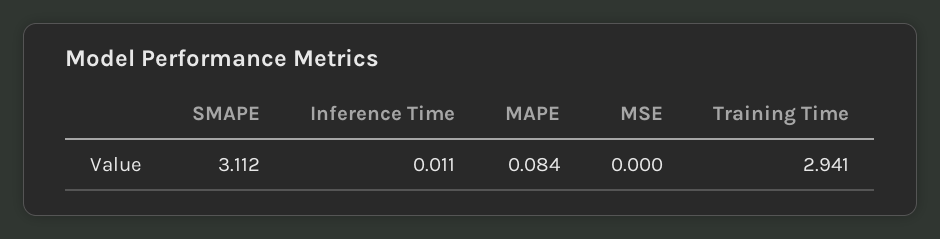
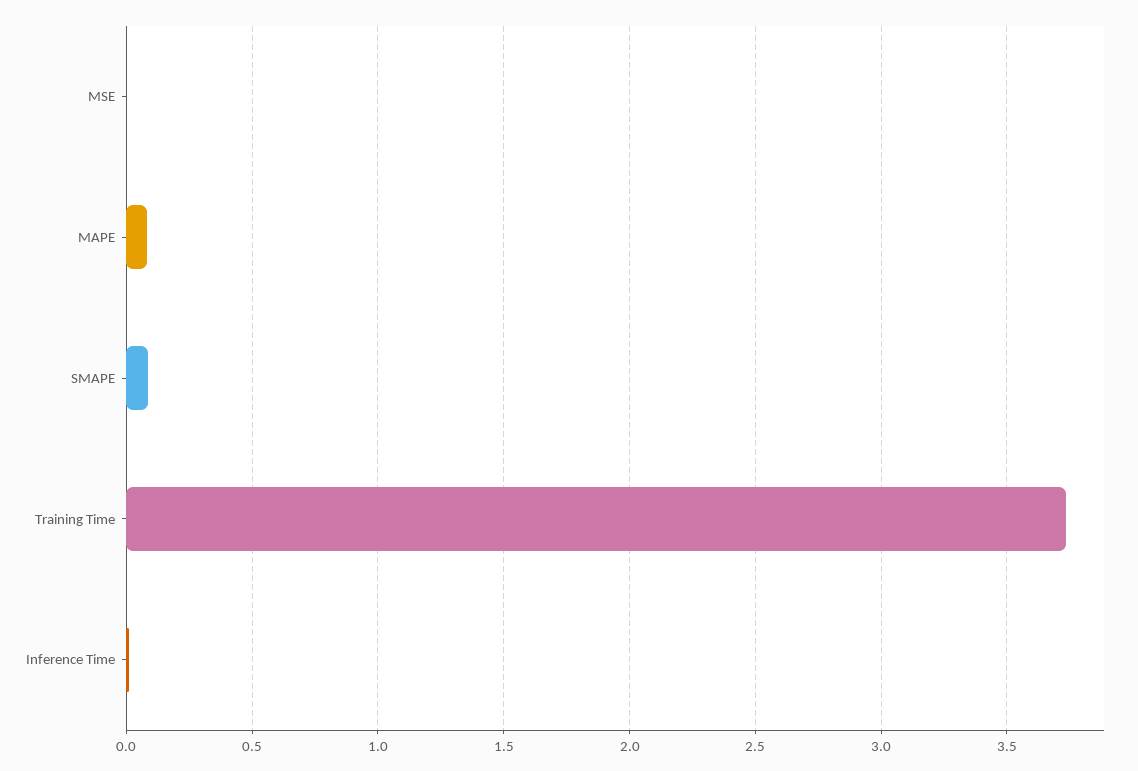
  {
-   "SMAPE": 3.112,
+   "SMAPE": 0.1,
    "Inference Time": 0.011,
    "MAPE": 0.084,
    "MSE": 0,
-   "Training Time": 2.941
+   "Training Time": 3.75
  }

